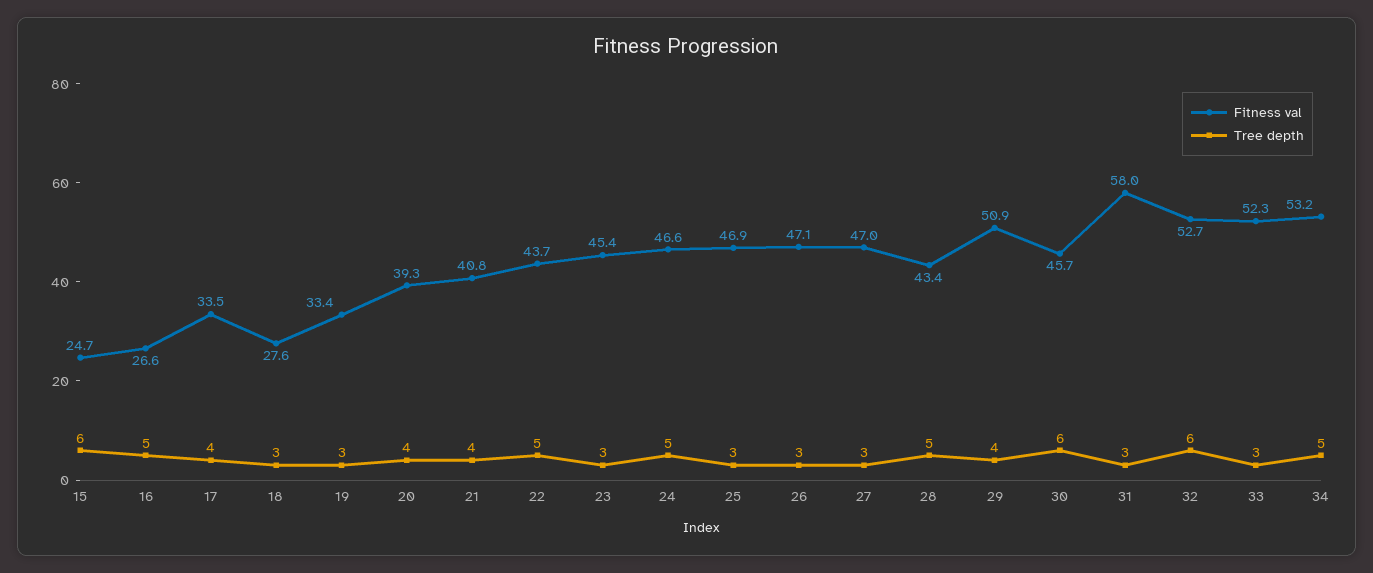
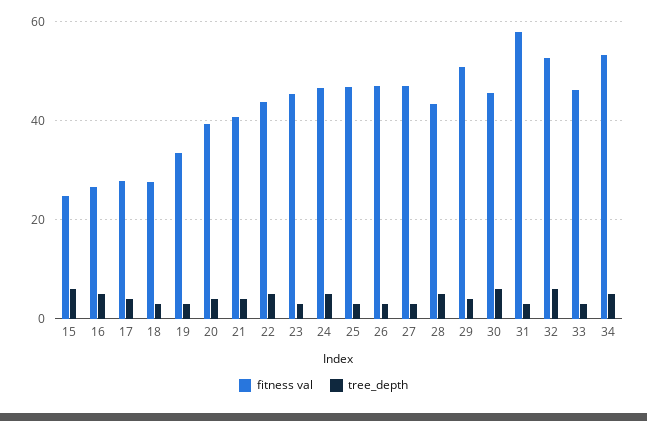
  {
    "Fitness val": {
      "15": 24.7,
      "16": 26.6,
-     "17": 33.5,
+     "17": 28,
      "18": 27.6,
      "19": 33.4,
      "20": 39.3,
      "21": 40.8,
      "22": 43.7,
      "23": 45.4,
      "24": 46.6,
      "25": 46.9,
      "26": 47.1,
      "27": 47,
      "28": 43.4,
      "29": 50.9,
      "30": 45.7,
      "31": 58,
      "32": 52.7,
-     "33": 52.3,
+     "33": 46,
      "34": 53.2
    },
    "Tree depth": {
      "15": 6,
      "16": 5,
      "17": 4,
      "18": 3,
      "19": 3,
      "20": 4,
      "21": 4,
      "22": 5,
      "23": 3,
      "24": 5,
      "25": 3,
      "26": 3,
      "27": 3,
      "28": 5,
      "29": 4,
      "30": 6,
      "31": 3,
      "32": 6,
      "33": 3,
      "34": 5
    }
  }

